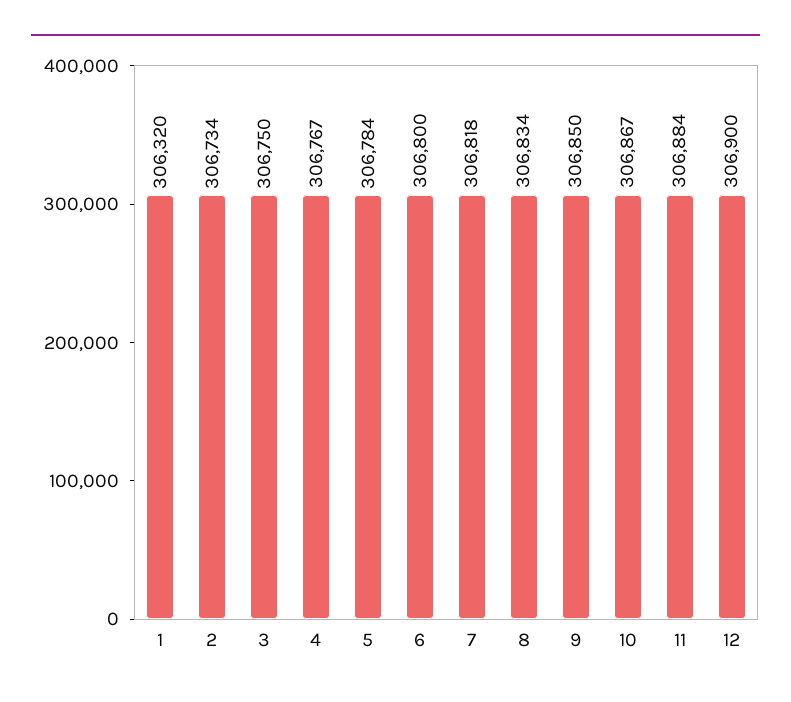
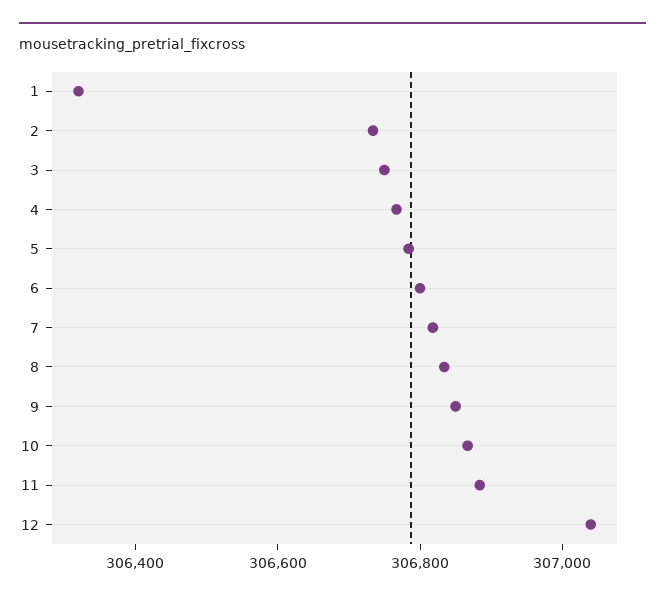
  {
    "1": 306320,
    "2": 306734,
    "3": 306750,
    "4": 306767,
    "5": 306784,
    "6": 306800,
    "7": 306818,
    "8": 306834,
    "9": 306850,
    "10": 306867,
    "11": 306884,
-   "12": 306900
+   "12": 307050
  }

